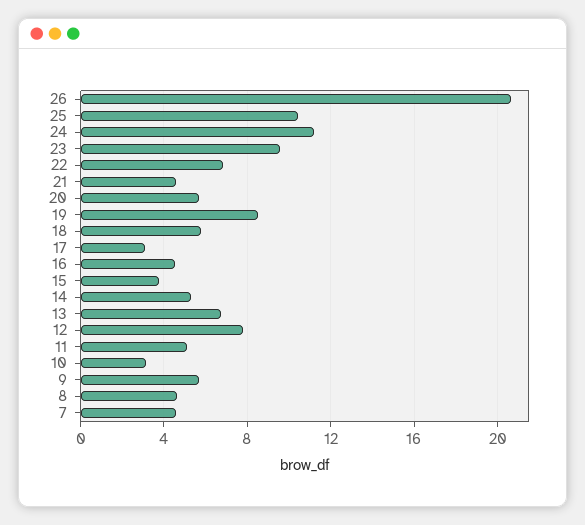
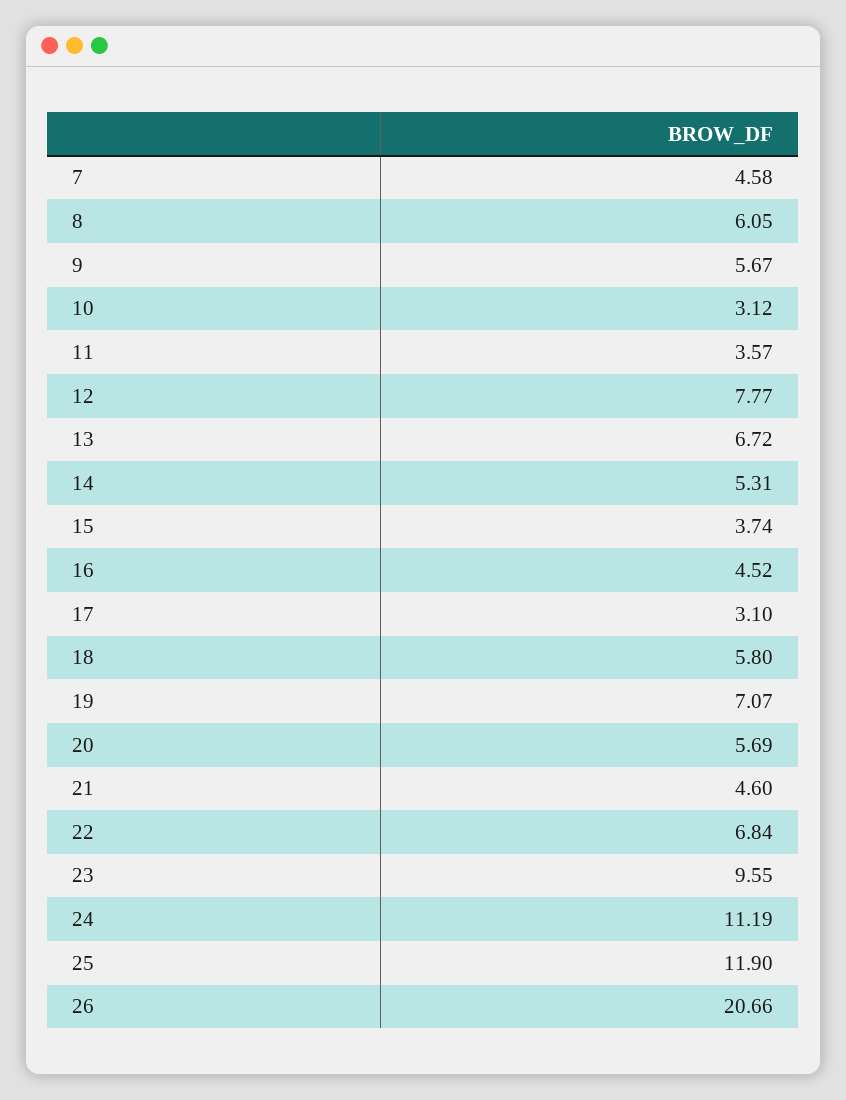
  {
    "26": 20.66,
-   "25": 10.5,
+   "25": 11.9,
    "24": 11.19,
    "23": 9.55,
    "22": 6.84,
    "21": 4.6,
    "20": 5.69,
-   "19": 8.5,
+   "19": 7.07,
    "18": 5.8,
    "17": 3.1,
    "16": 4.52,
    "15": 3.74,
    "14": 5.31,
    "13": 6.72,
    "12": 7.77,
-   "11": 5,
+   "11": 3.57,
    "10": 3.12,
    "9": 5.67,
-   "8": 4.5,
+   "8": 6.05,
    "7": 4.58
  }

